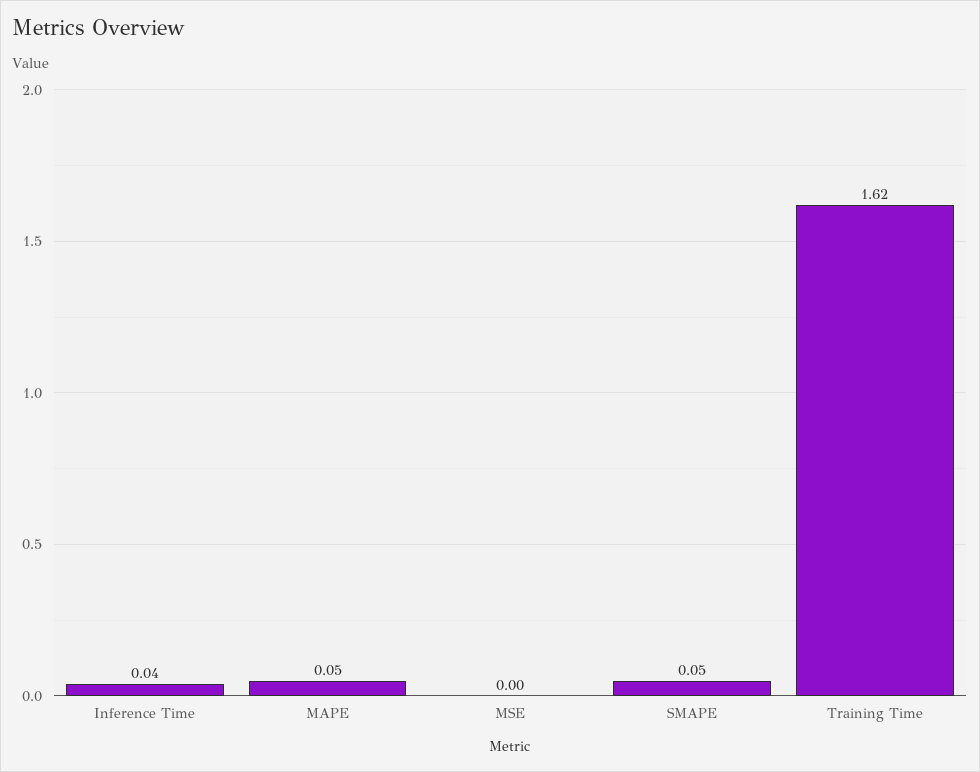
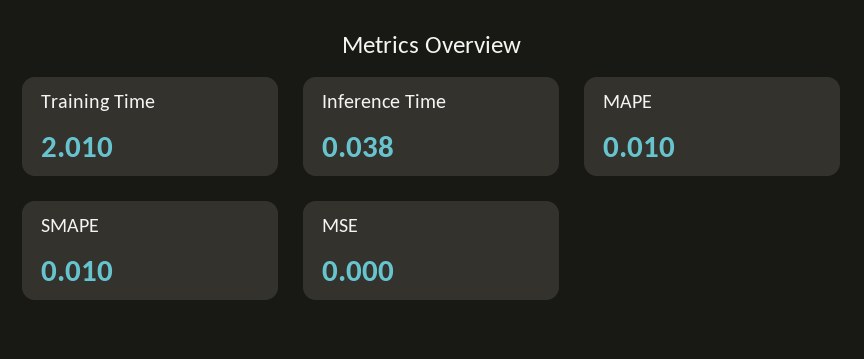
  {
    "Inference Time": 0.038,
-   "MAPE": 0.05,
+   "MAPE": 0.01,
    "MSE": 0,
-   "SMAPE": 0.05,
+   "SMAPE": 0.01,
-   "Training Time": 1.62
+   "Training Time": 2.01
  }

